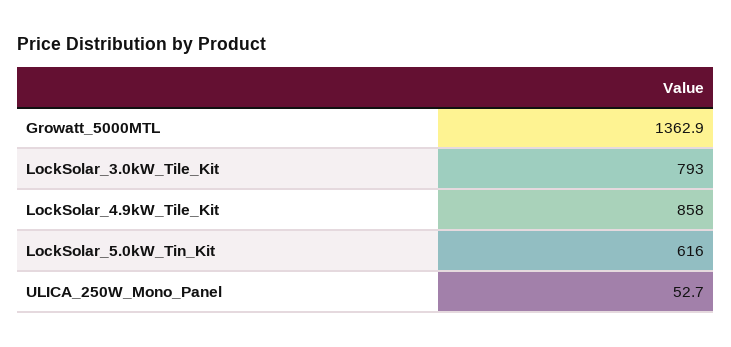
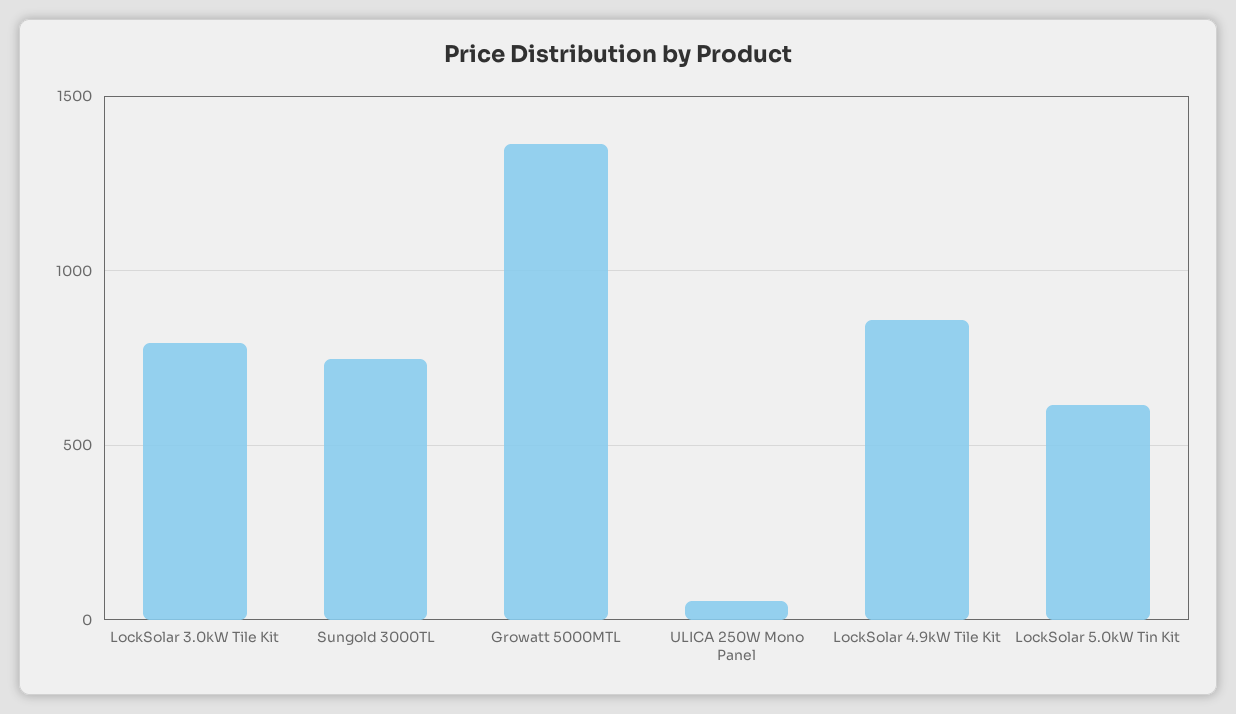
  {
    "Growatt_5000MTL": 1362.9,
    "LockSolar_3.0kW_Tile_Kit": 793,
    "LockSolar_4.9kW_Tile_Kit": 858,
    "LockSolar_5.0kW_Tin_Kit": 616,
-   "ULICA_250W_Mono_Panel": 52.7
+   "ULICA_250W_Mono_Panel": 52.7,
+   "Sungold 3000TL": 750
  }

